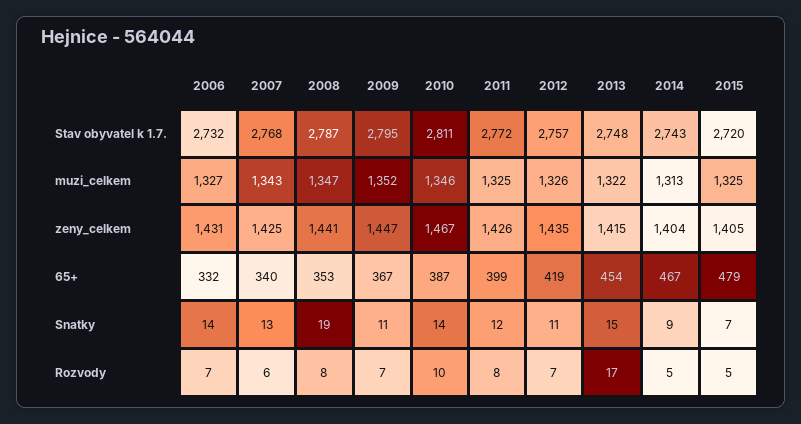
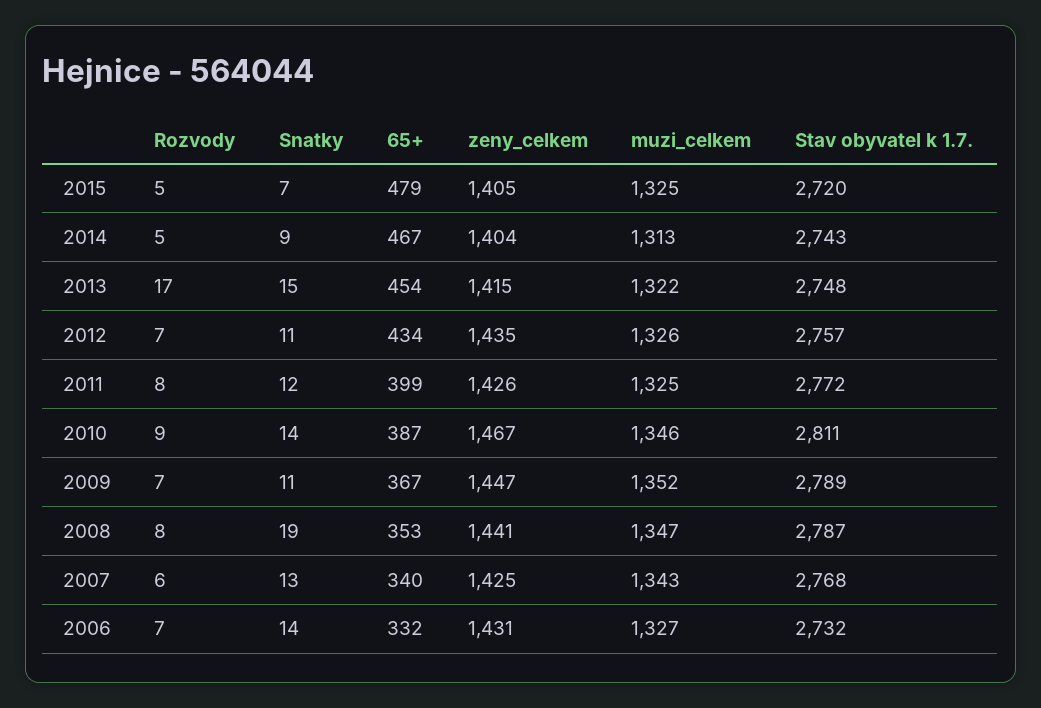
  {
    "2006": {
      "Stav obyvatel k 1.7.": 2732,
      "muzi_celkem": 1327,
      "zeny_celkem": 1431,
      "65+": 332,
      "Snatky": 14,
      "Rozvody": 7
    },
    "2007": {
      "Stav obyvatel k 1.7.": 2768,
      "muzi_celkem": 1343,
      "zeny_celkem": 1425,
      "65+": 340,
      "Snatky": 13,
      "Rozvody": 6
    },
    "2008": {
      "Stav obyvatel k 1.7.": 2787,
      "muzi_celkem": 1347,
      "zeny_celkem": 1441,
      "65+": 353,
      "Snatky": 19,
      "Rozvody": 8
    },
    "2009": {
-     "Stav obyvatel k 1.7.": 2795,
+     "Stav obyvatel k 1.7.": 2789,
      "muzi_celkem": 1352,
      "zeny_celkem": 1447,
      "65+": 367,
      "Snatky": 11,
      "Rozvody": 7
    },
    "2010": {
      "Stav obyvatel k 1.7.": 2811,
      "muzi_celkem": 1346,
      "zeny_celkem": 1467,
      "65+": 387,
      "Snatky": 14,
-     "Rozvody": 10
+     "Rozvody": 9
    },
    "2011": {
      "Stav obyvatel k 1.7.": 2772,
      "muzi_celkem": 1325,
      "zeny_celkem": 1426,
      "65+": 399,
      "Snatky": 12,
      "Rozvody": 8
    },
    "2012": {
      "Stav obyvatel k 1.7.": 2757,
      "muzi_celkem": 1326,
      "zeny_celkem": 1435,
-     "65+": 419,
+     "65+": 434,
      "Snatky": 11,
      "Rozvody": 7
    },
    "2013": {
      "Stav obyvatel k 1.7.": 2748,
      "muzi_celkem": 1322,
      "zeny_celkem": 1415,
      "65+": 454,
      "Snatky": 15,
      "Rozvody": 17
    },
    "2014": {
      "Stav obyvatel k 1.7.": 2743,
      "muzi_celkem": 1313,
      "zeny_celkem": 1404,
      "65+": 467,
      "Snatky": 9,
      "Rozvody": 5
    },
    "2015": {
      "Stav obyvatel k 1.7.": 2720,
      "muzi_celkem": 1325,
      "zeny_celkem": 1405,
      "65+": 479,
      "Snatky": 7,
      "Rozvody": 5
    }
  }

